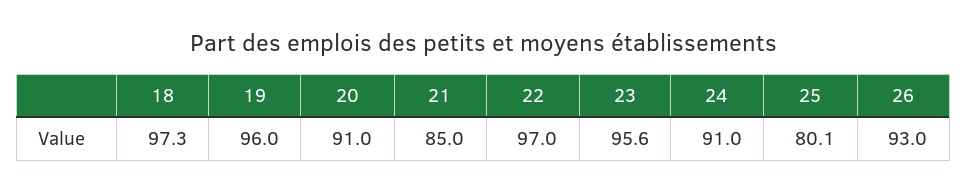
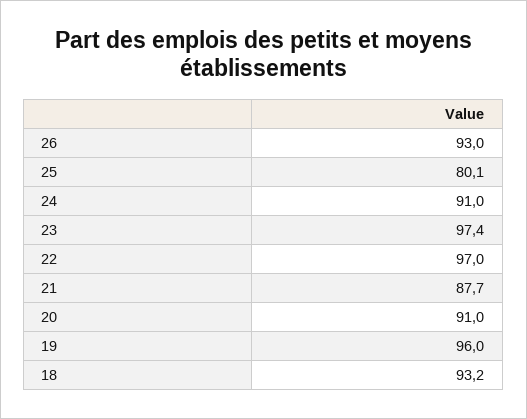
  {
-   "18": 97.3,
+   "18": 93.2,
    "19": 96,
    "20": 91,
-   "21": 85,
+   "21": 87.7,
    "22": 97,
-   "23": 95.6,
+   "23": 97.4,
    "24": 91,
    "25": 80.1,
    "26": 93
  }

